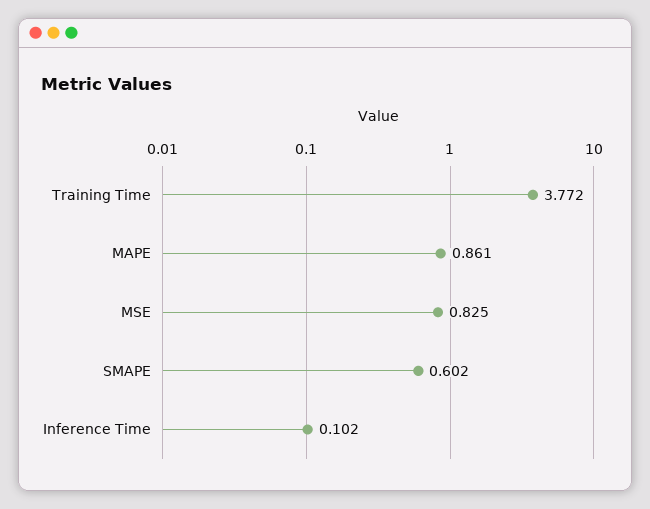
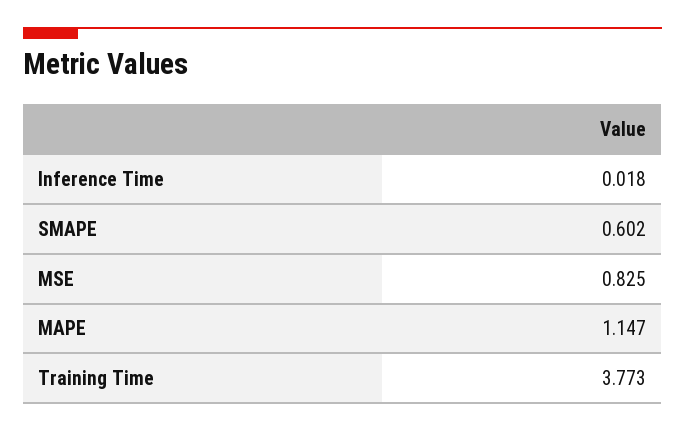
  {
-   "Training Time": 3.772,
+   "Training Time": 3.773,
-   "MAPE": 0.861,
+   "MAPE": 1.147,
    "MSE": 0.825,
    "SMAPE": 0.602,
-   "Inference Time": 0.102
+   "Inference Time": 0.018
  }

